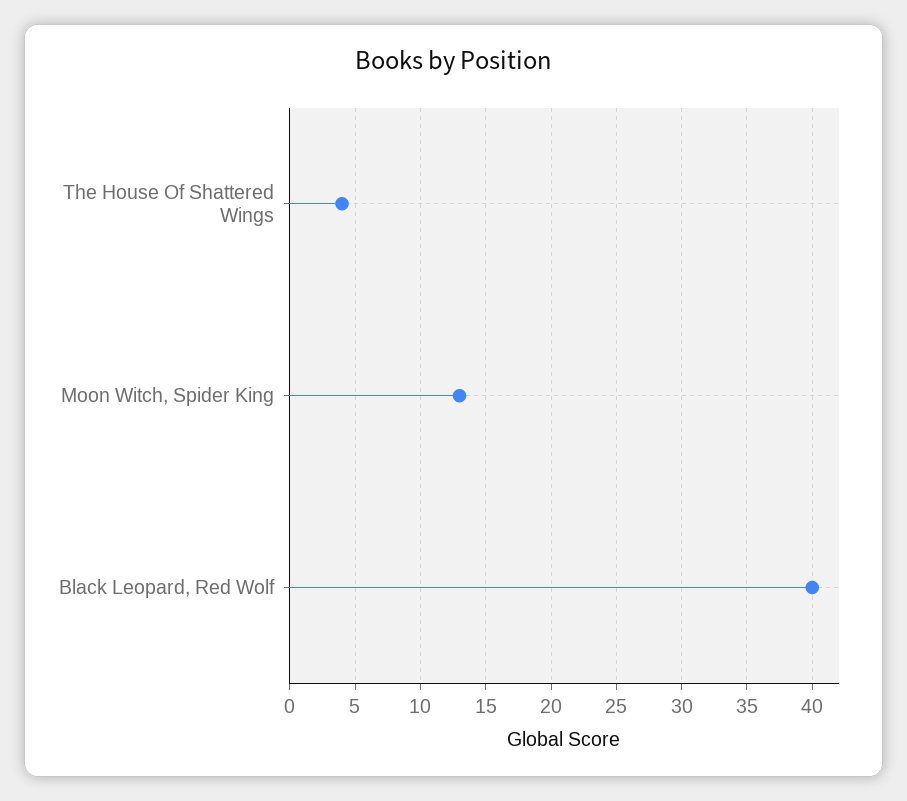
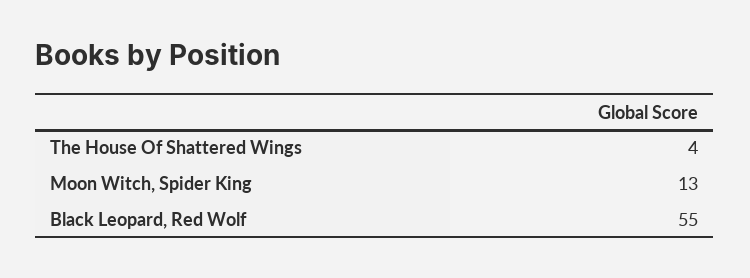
  {
    "The House Of Shattered Wings": 4,
    "Moon Witch, Spider King": 13,
-   "Black Leopard, Red Wolf": 40
+   "Black Leopard, Red Wolf": 55
  }

